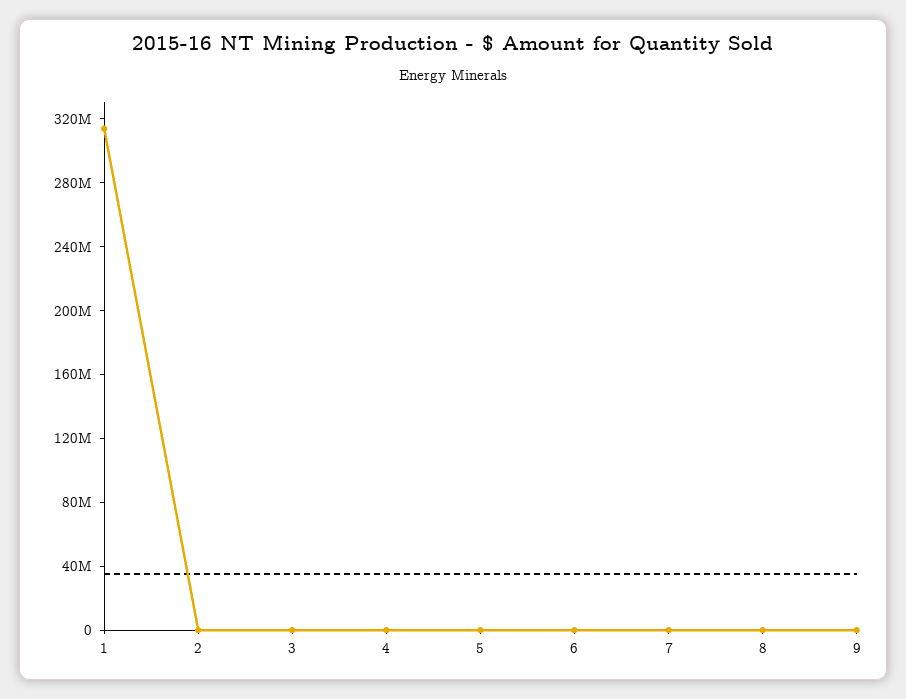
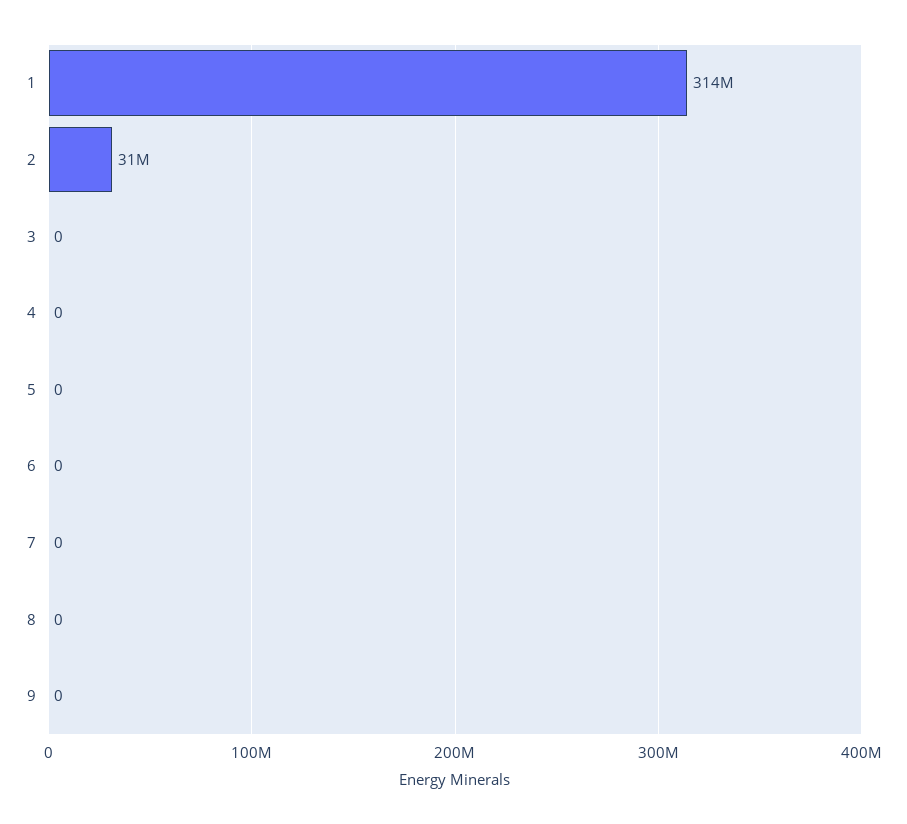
  {
    "1": 314000000,
-   "2": 0,
+   "2": 31000000,
    "3": 0,
    "4": 0,
    "5": 0,
    "6": 0,
    "7": 0,
    "8": 0,
    "9": 0
  }

